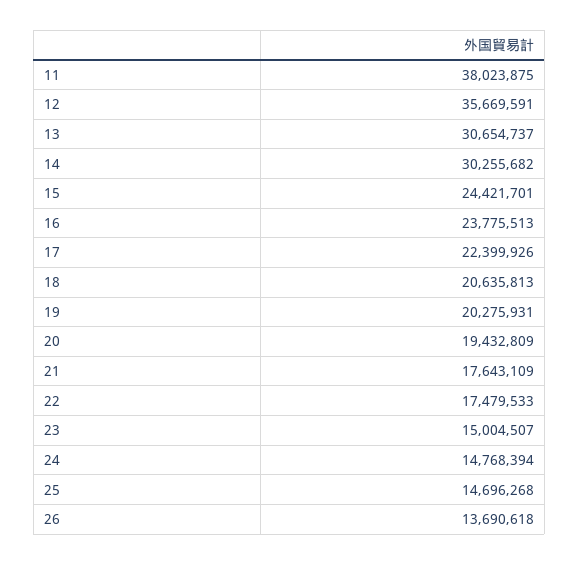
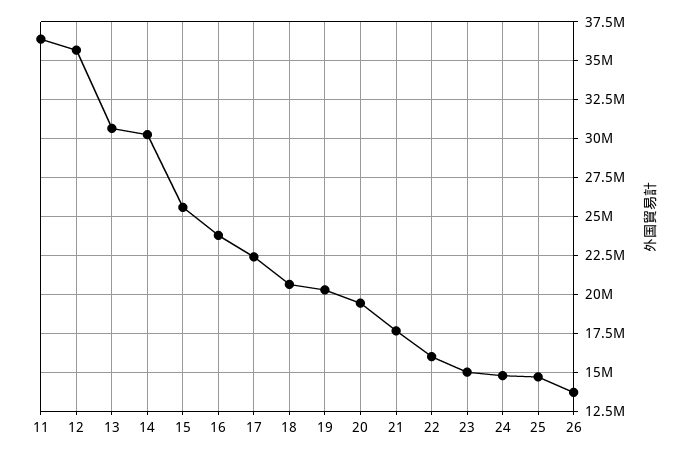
  {
-   "11": 38023875,
+   "11": 36500000,
    "12": 35669591,
    "13": 30654737,
    "14": 30255682,
-   "15": 24421701,
+   "15": 25500000,
    "16": 23775513,
    "17": 22399926,
    "18": 20635813,
    "19": 20275931,
    "20": 19432809,
    "21": 17643109,
-   "22": 17479533,
+   "22": 16000000,
    "23": 15004507,
    "24": 14768394,
    "25": 14696268,
    "26": 13690618
  }

